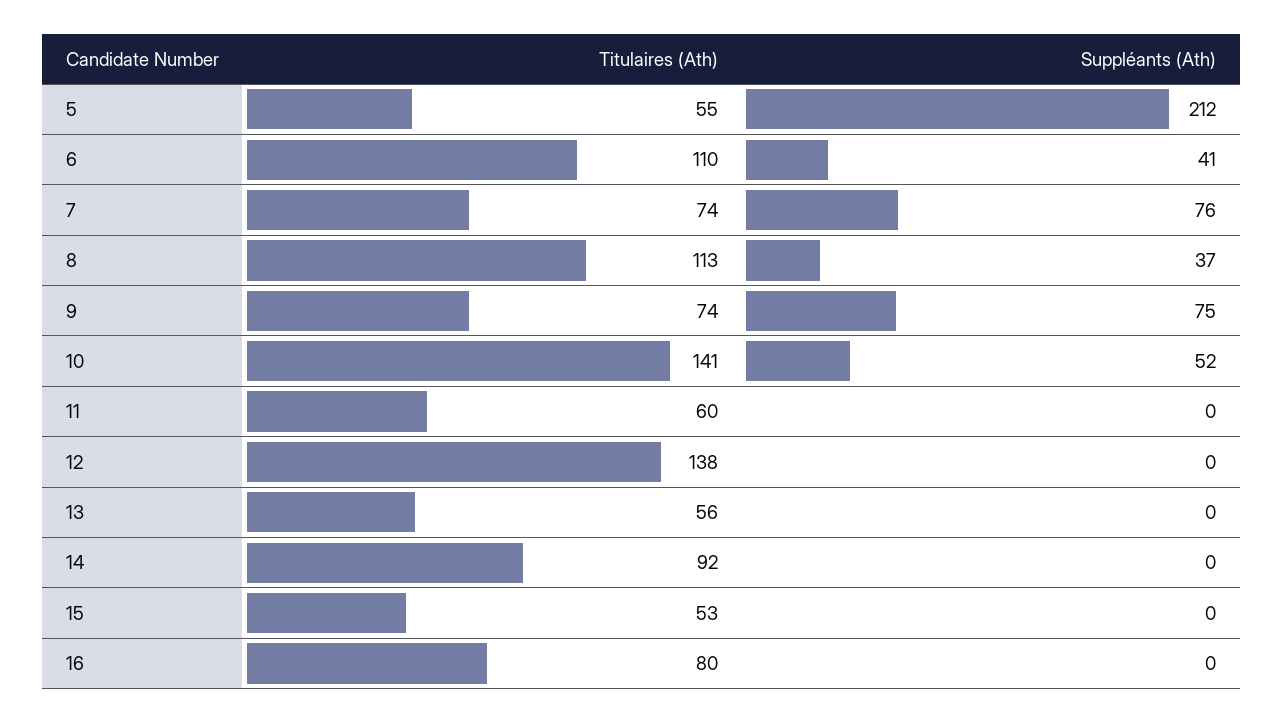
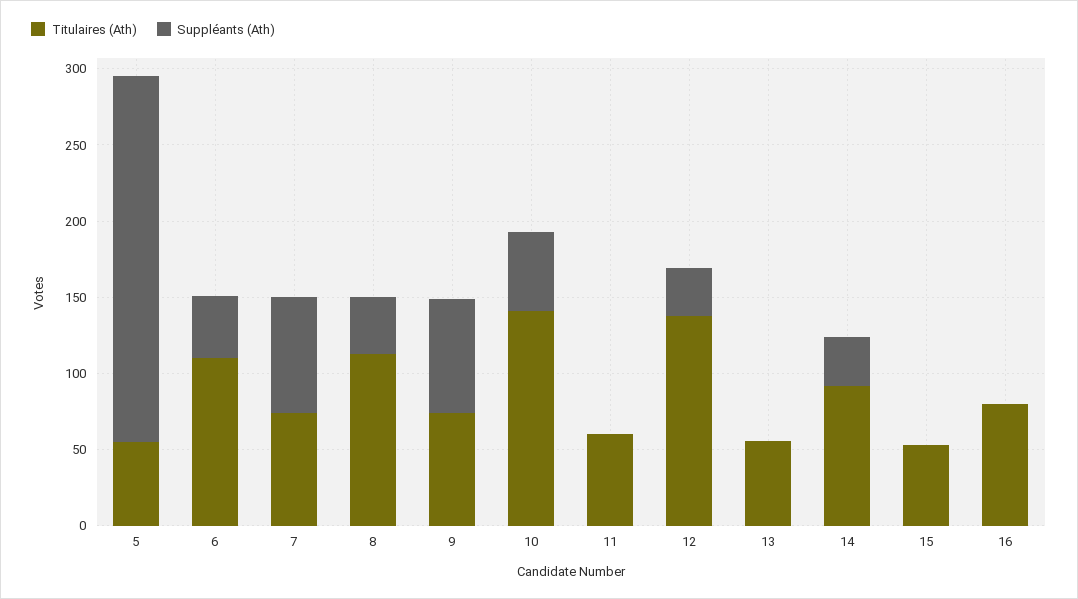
  {
    "Titulaires (Ath)": {
      "5": 55,
      "6": 110,
      "7": 74,
      "8": 113,
      "9": 74,
      "10": 141,
      "11": 60,
      "12": 138,
      "13": 56,
      "14": 92,
      "15": 53,
      "16": 80
    },
    "Suppléants (Ath)": {
-     "5": 212,
+     "5": 240,
      "6": 41,
      "7": 76,
      "8": 37,
      "9": 75,
      "10": 52,
      "11": 0,
-     "12": 0,
+     "12": 30,
      "13": 0,
-     "14": 0,
+     "14": 30,
      "15": 0,
      "16": 0
    }
  }

